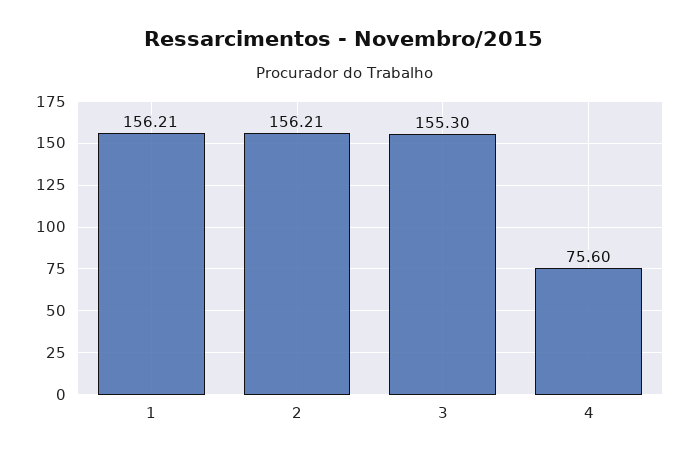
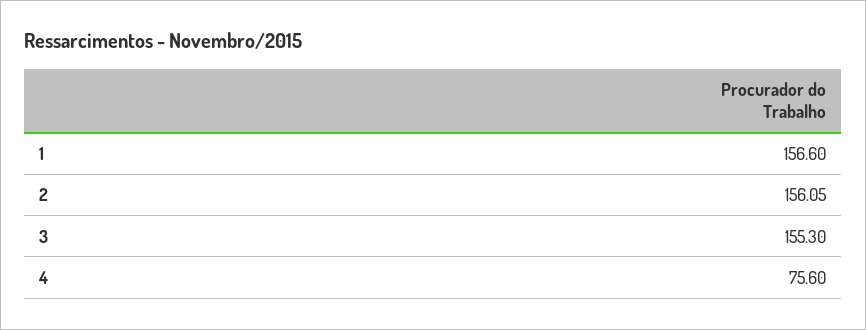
  {
-   "1": 156.21,
+   "1": 156.6,
-   "2": 156.21,
+   "2": 156.05,
    "3": 155.3,
    "4": 75.6
  }

